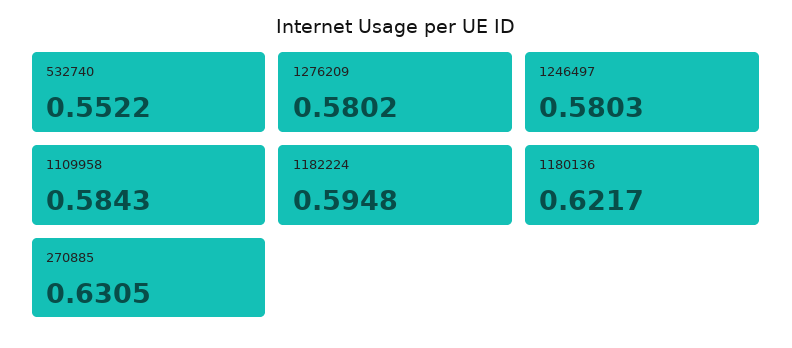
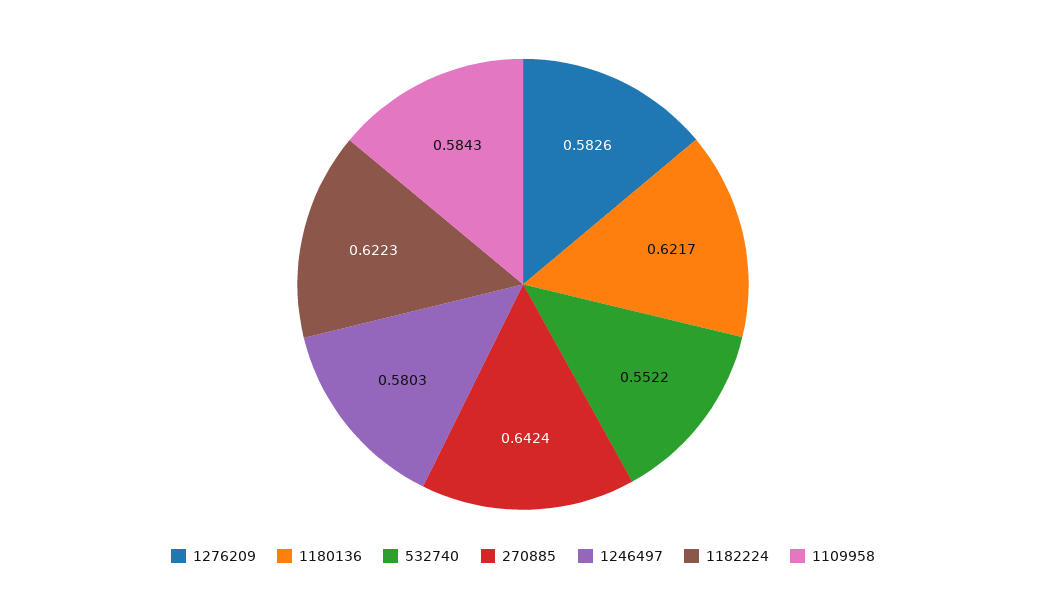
  {
    "532740": 0.5522,
-   "1276209": 0.5802,
+   "1276209": 0.5826,
    "1246497": 0.5803,
    "1109958": 0.5843,
-   "1182224": 0.5948,
+   "1182224": 0.6223,
    "1180136": 0.6217,
-   "270885": 0.6305
+   "270885": 0.6424
  }

